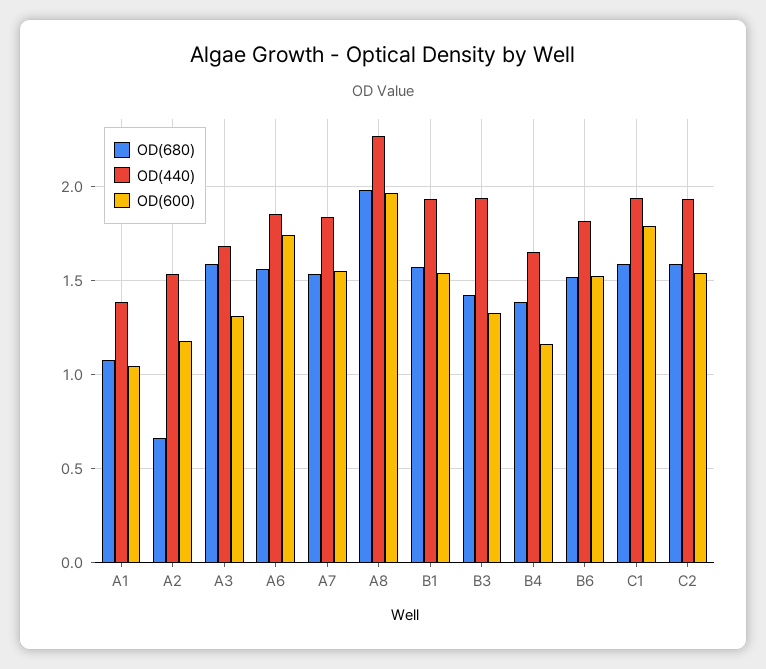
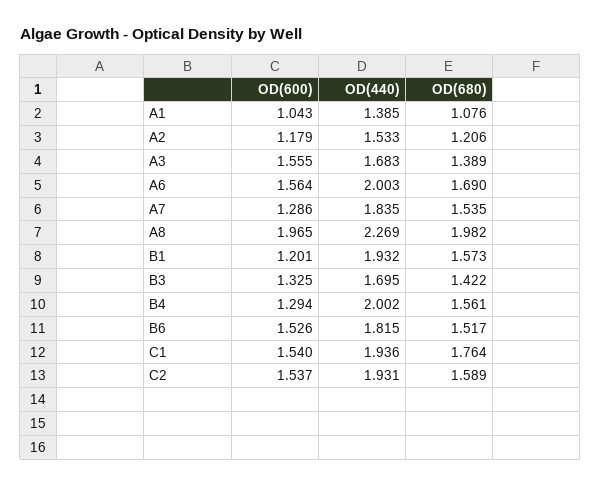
  {
    "OD(680)": {
      "A1": 1.076,
-     "A2": 0.65,
+     "A2": 1.206,
-     "A3": 1.6,
+     "A3": 1.389,
-     "A6": 1.55,
+     "A6": 1.69,
      "A7": 1.535,
      "A8": 1.982,
      "B1": 1.573,
      "B3": 1.422,
-     "B4": 1.4,
+     "B4": 1.561,
      "B6": 1.517,
-     "C1": 1.6,
+     "C1": 1.764,
      "C2": 1.589
    },
    "OD(440)": {
      "A1": 1.385,
      "A2": 1.533,
      "A3": 1.683,
-     "A6": 1.85,
+     "A6": 2.003,
      "A7": 1.835,
      "A8": 2.269,
      "B1": 1.932,
-     "B3": 1.95,
+     "B3": 1.695,
-     "B4": 1.65,
+     "B4": 2.002,
      "B6": 1.815,
      "C1": 1.936,
      "C2": 1.931
    },
    "OD(600)": {
      "A1": 1.043,
      "A2": 1.179,
-     "A3": 1.3,
+     "A3": 1.555,
-     "A6": 1.75,
+     "A6": 1.564,
-     "A7": 1.55,
+     "A7": 1.286,
      "A8": 1.965,
-     "B1": 1.55,
+     "B1": 1.201,
      "B3": 1.325,
-     "B4": 1.15,
+     "B4": 1.294,
      "B6": 1.526,
-     "C1": 1.8,
+     "C1": 1.54,
      "C2": 1.537
    }
  }

